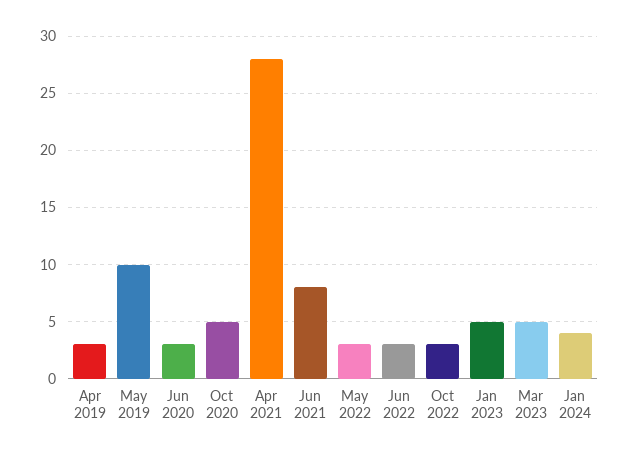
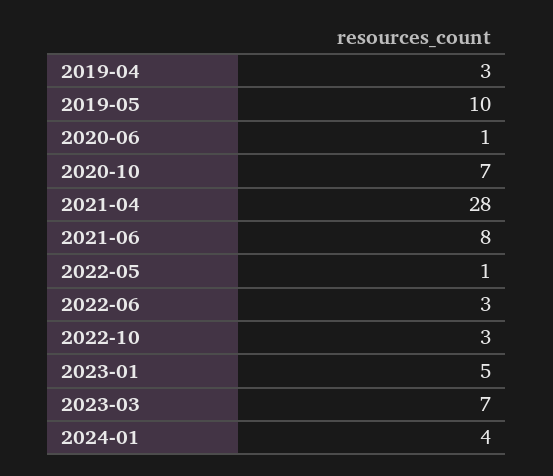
  {
    "Apr 2019": 3,
    "May 2019": 10,
-   "Jun 2020": 3,
+   "Jun 2020": 1,
-   "Oct 2020": 5,
+   "Oct 2020": 7,
    "Apr 2021": 28,
    "Jun 2021": 8,
-   "May 2022": 3,
+   "May 2022": 1,
    "Jun 2022": 3,
    "Oct 2022": 3,
    "Jan 2023": 5,
-   "Mar 2023": 5,
+   "Mar 2023": 7,
    "Jan 2024": 4
  }

